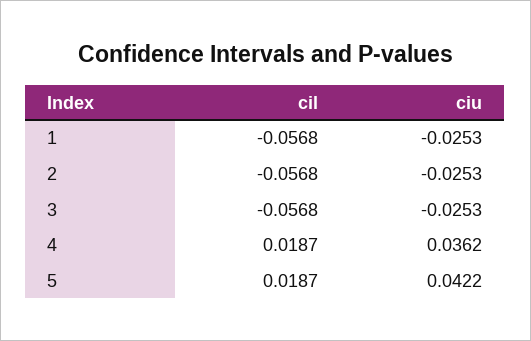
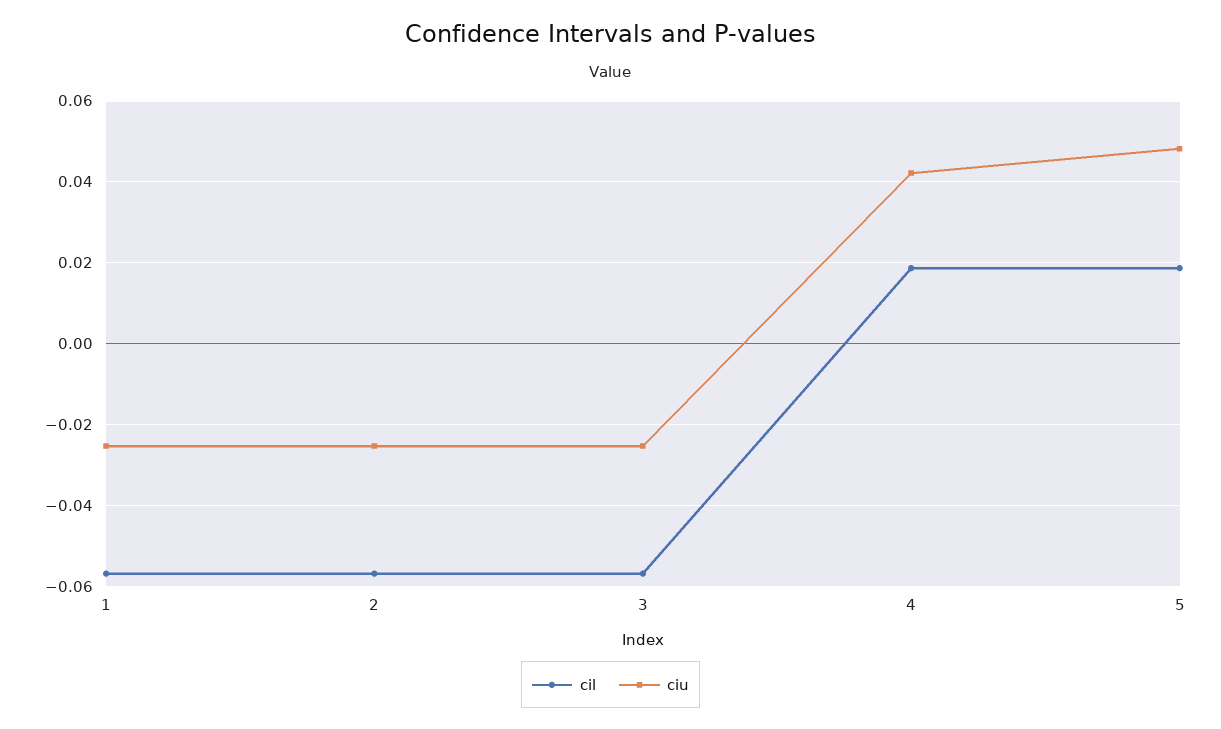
  {
    "cil": {
      "1": -0.0568,
      "2": -0.0568,
      "3": -0.0568,
      "4": 0.0187,
      "5": 0.0187
    },
    "ciu": {
      "1": -0.0253,
      "2": -0.0253,
      "3": -0.0253,
-     "4": 0.0362,
+     "4": 0.042,
-     "5": 0.0422
+     "5": 0.048
    }
  }

